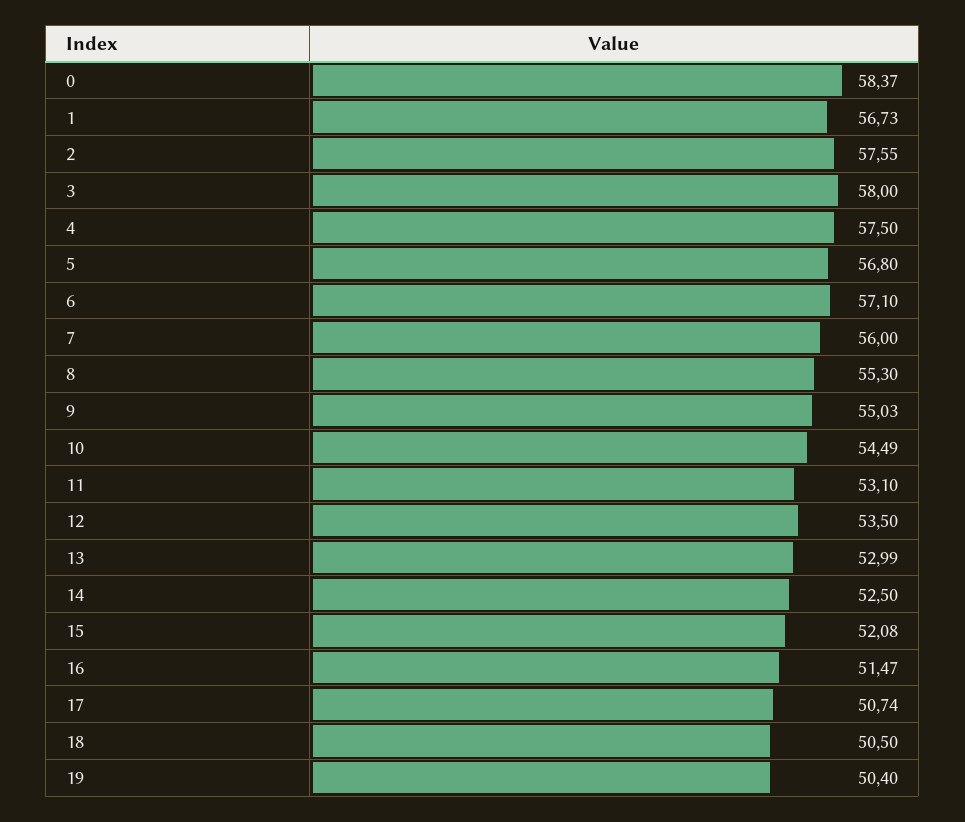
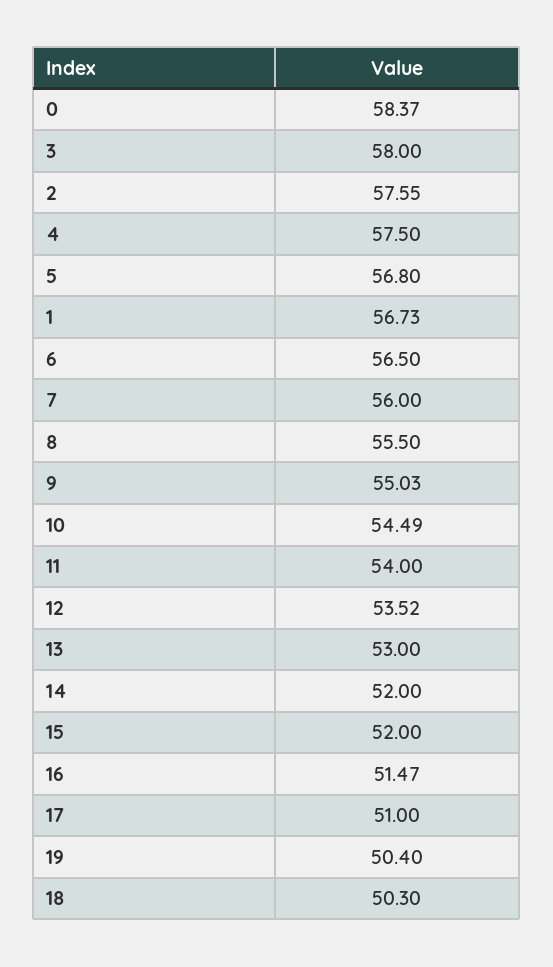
  {
    "0": 58.37,
    "1": 56.73,
    "2": 57.55,
    "3": 58,
    "4": 57.5,
    "5": 56.8,
-   "6": 57.1,
+   "6": 56.5,
    "7": 56,
-   "8": 55.3,
+   "8": 55.5,
    "9": 55.03,
    "10": 54.49,
-   "11": 53.1,
+   "11": 54,
-   "12": 53.5,
+   "12": 53.52,
-   "13": 52.99,
+   "13": 53,
-   "14": 52.5,
+   "14": 52,
-   "15": 52.08,
+   "15": 52,
    "16": 51.47,
-   "17": 50.74,
+   "17": 51,
-   "18": 50.5,
+   "18": 50.3,
    "19": 50.4
  }

